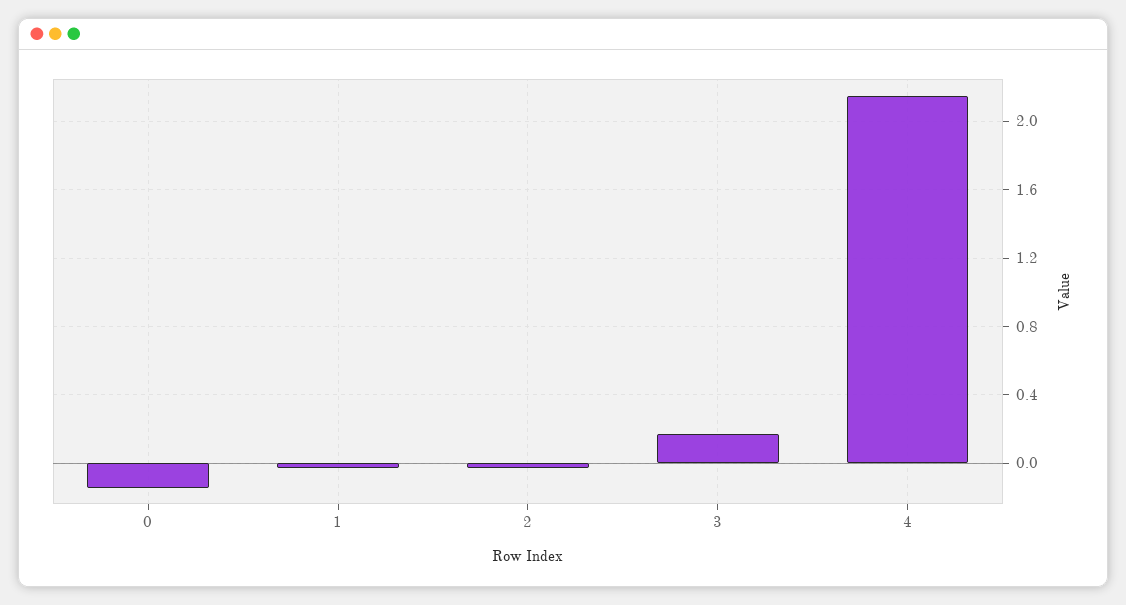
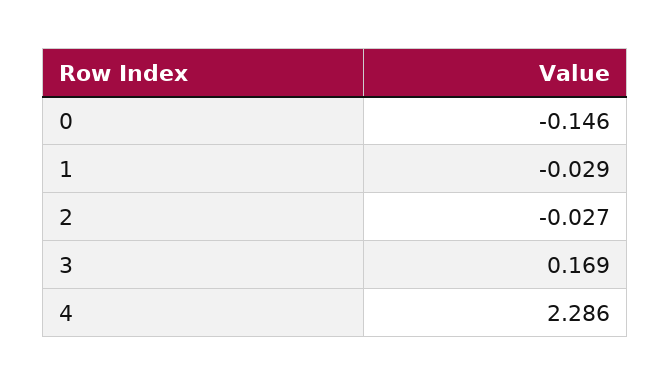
  {
    "0": -0.146,
    "1": -0.029,
    "2": -0.027,
    "3": 0.169,
-   "4": 2.15
+   "4": 2.286
  }

